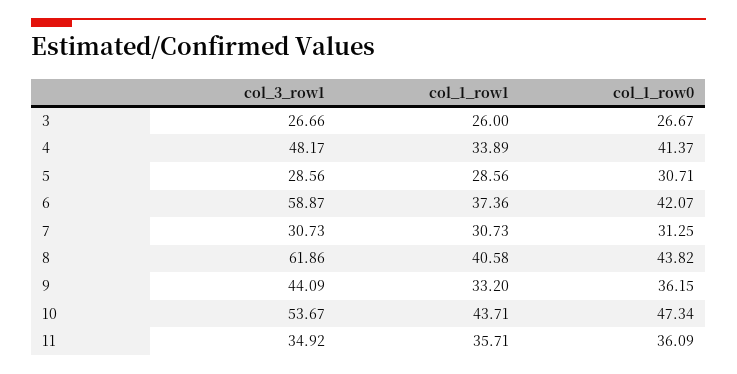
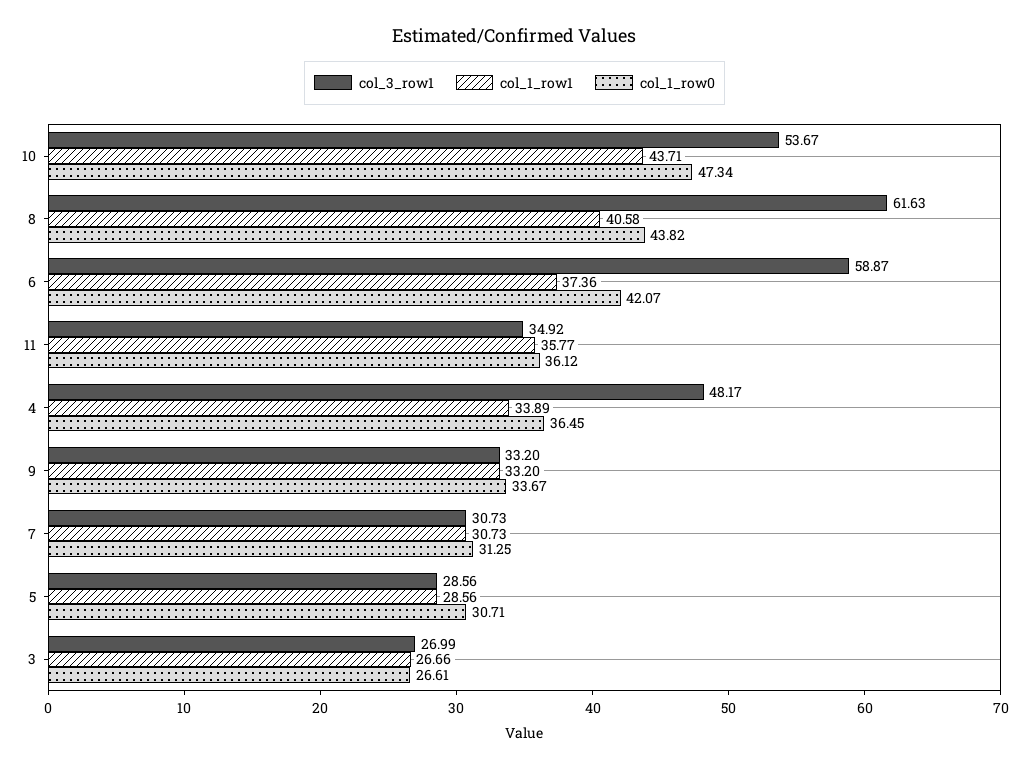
  {
    "col_3_row1": {
-     "3": 26.66,
+     "3": 26.99,
      "4": 48.17,
      "5": 28.56,
      "6": 58.87,
      "7": 30.73,
-     "8": 61.86,
+     "8": 61.63,
-     "9": 44.09,
+     "9": 33.2,
      "10": 53.67,
      "11": 34.92
    },
    "col_1_row1": {
-     "3": 26,
+     "3": 26.66,
      "4": 33.89,
      "5": 28.56,
      "6": 37.36,
      "7": 30.73,
      "8": 40.58,
      "9": 33.2,
      "10": 43.71,
-     "11": 35.71
+     "11": 35.77
    },
    "col_1_row0": {
-     "3": 26.67,
+     "3": 26.61,
-     "4": 41.37,
+     "4": 36.45,
      "5": 30.71,
      "6": 42.07,
      "7": 31.25,
      "8": 43.82,
-     "9": 36.15,
+     "9": 33.67,
      "10": 47.34,
-     "11": 36.09
+     "11": 36.12
    }
  }

